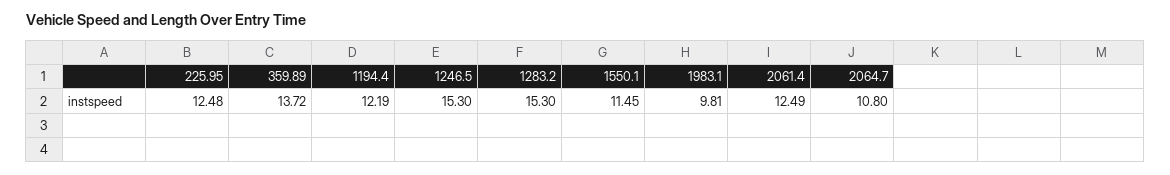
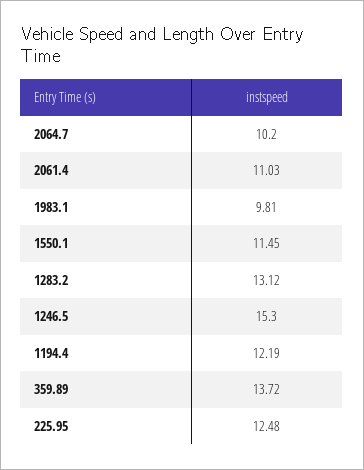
  {
    "225.95": 12.48,
    "359.89": 13.72,
    "1194.4": 12.19,
    "1246.5": 15.3,
-   "1283.2": 15.3,
+   "1283.2": 13.12,
    "1550.1": 11.45,
    "1983.1": 9.81,
-   "2061.4": 12.49,
+   "2061.4": 11.03,
-   "2064.7": 10.8
+   "2064.7": 10.2
  }

